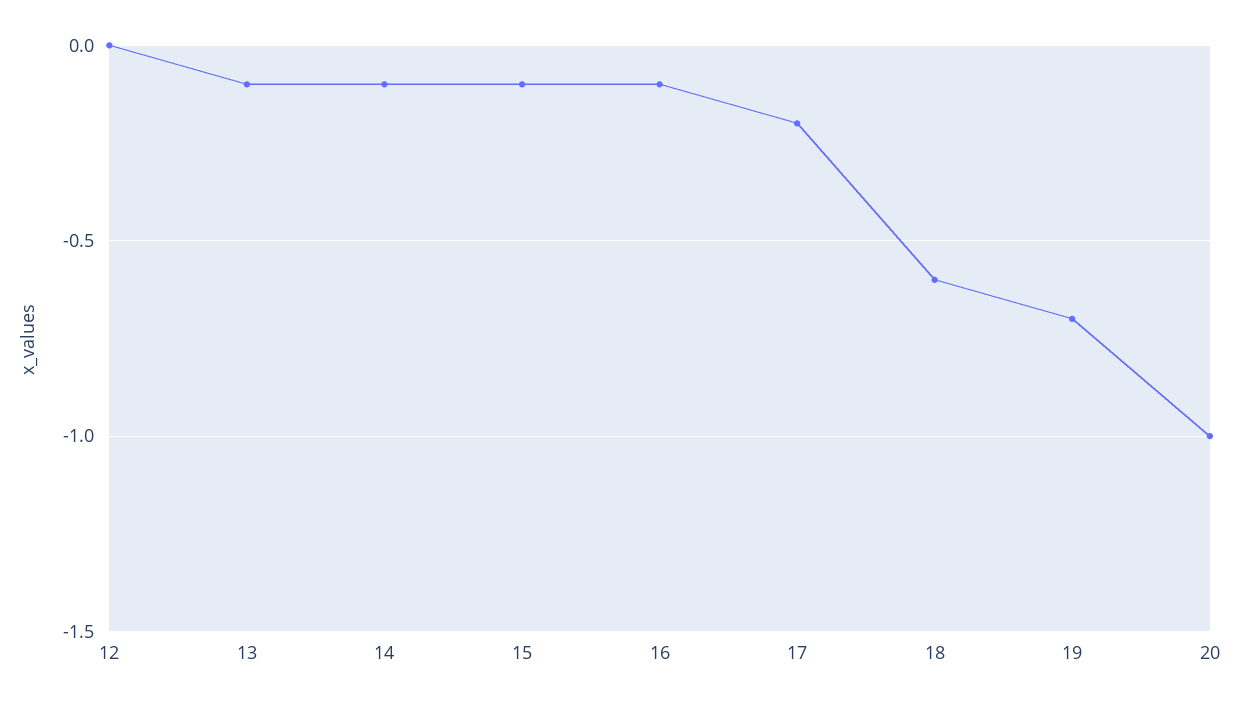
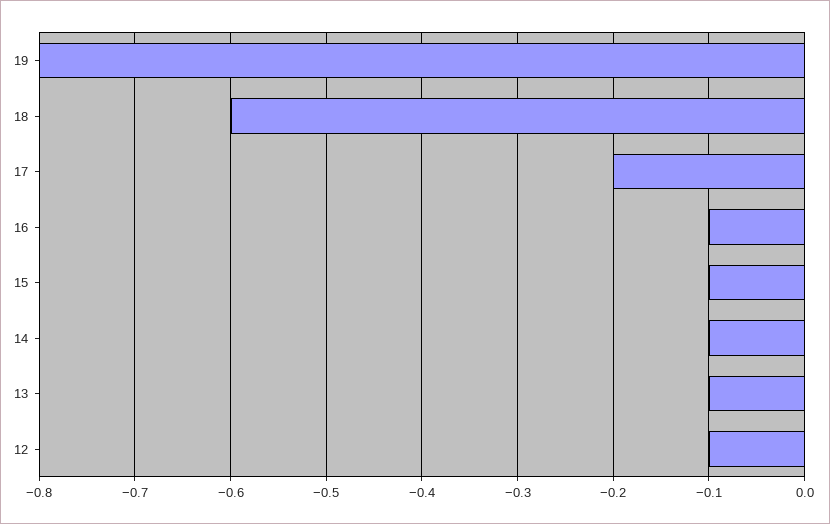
  {
-   "12": 0,
+   "12": -0.1,
    "13": -0.1,
    "14": -0.1,
    "15": -0.1,
    "16": -0.1,
    "17": -0.2,
    "18": -0.6,
-   "19": -0.7,
+   "19": -0.8
-   "20": -1
  }

